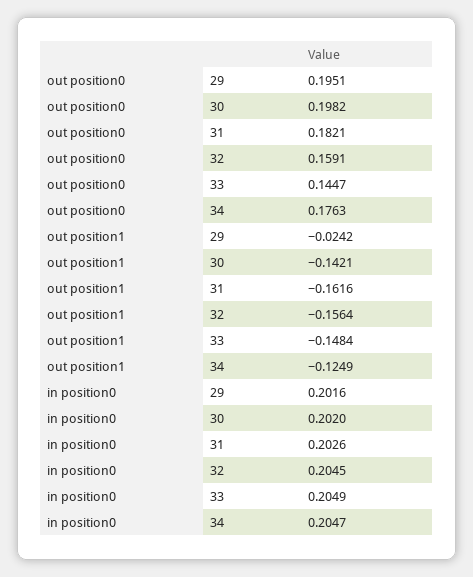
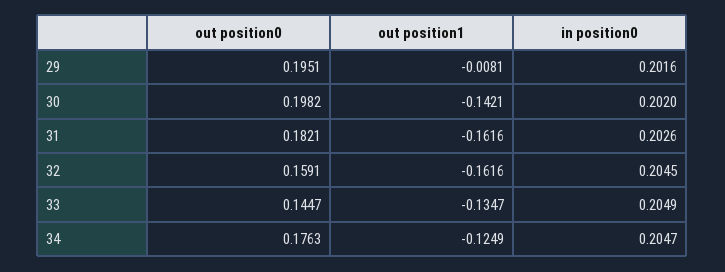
  {
    "out position0": {
      "29": 0.1951,
      "30": 0.1982,
      "31": 0.1821,
      "32": 0.1591,
      "33": 0.1447,
      "34": 0.1763
    },
    "out position1": {
-     "29": -0.0242,
+     "29": -0.0081,
      "30": -0.1421,
      "31": -0.1616,
-     "32": -0.1564,
+     "32": -0.1616,
-     "33": -0.1484,
+     "33": -0.1347,
      "34": -0.1249
    },
    "in position0": {
      "29": 0.2016,
      "30": 0.202,
      "31": 0.2026,
      "32": 0.2045,
      "33": 0.2049,
      "34": 0.2047
    }
  }

